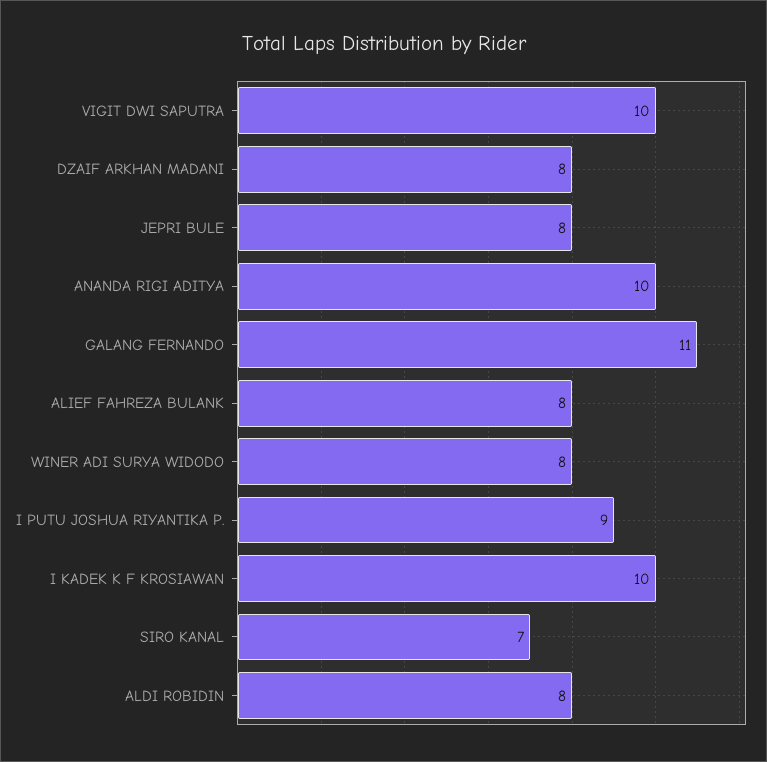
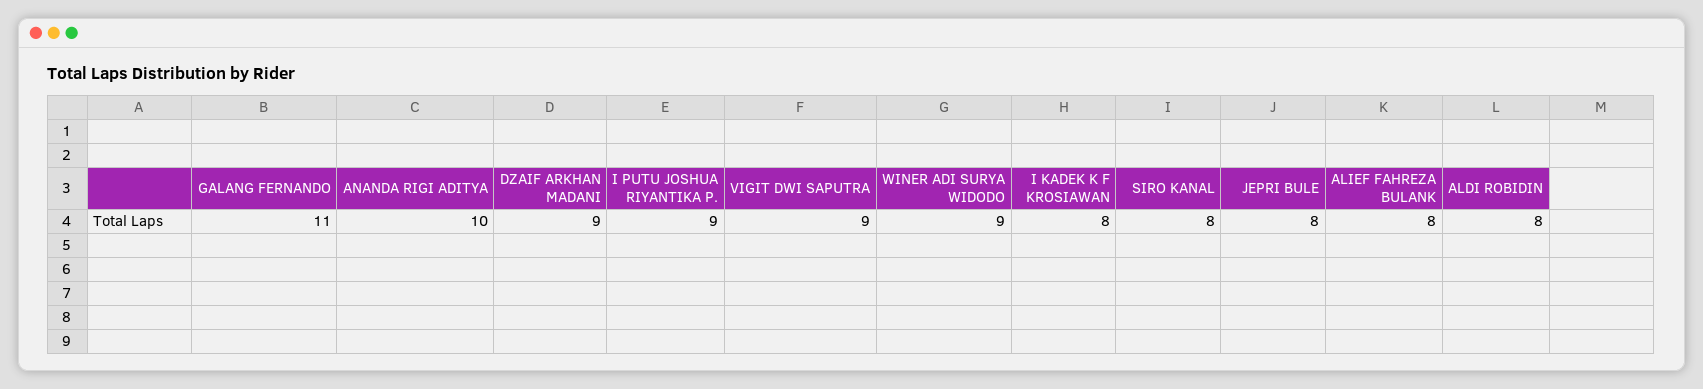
  {
-   "VIGIT DWI SAPUTRA": 10,
+   "VIGIT DWI SAPUTRA": 9,
-   "DZAIF ARKHAN MADANI": 8,
+   "DZAIF ARKHAN MADANI": 9,
    "JEPRI BULE": 8,
    "ANANDA RIGI ADITYA": 10,
    "GALANG FERNANDO": 11,
    "ALIEF FAHREZA BULANK": 8,
-   "WINER ADI SURYA WIDODO": 8,
+   "WINER ADI SURYA WIDODO": 9,
    "I PUTU JOSHUA RIYANTIKA P.": 9,
-   "I KADEK K F KROSIAWAN": 10,
+   "I KADEK K F KROSIAWAN": 8,
-   "SIRO KANAL": 7,
+   "SIRO KANAL": 8,
    "ALDI ROBIDIN": 8
  }

